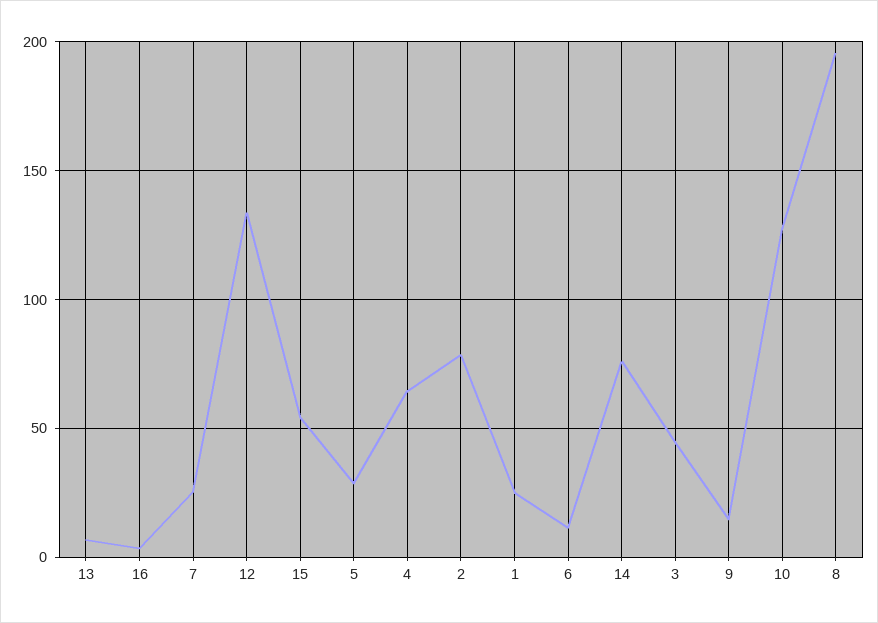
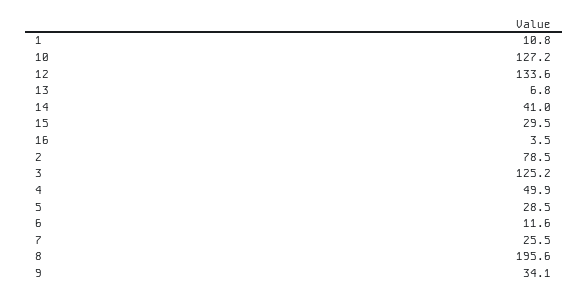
  {
    "13": 6.8,
    "16": 3.5,
    "7": 25.5,
    "12": 133.6,
-   "15": 55,
+   "15": 29.5,
    "5": 28.5,
-   "4": 65,
+   "4": 49.9,
    "2": 78.5,
-   "1": 25,
+   "1": 10.8,
    "6": 11.6,
-   "14": 75,
+   "14": 41,
-   "3": 45,
+   "3": 125.2,
-   "9": 15,
+   "9": 34.1,
    "10": 127.2,
    "8": 195.6
  }

